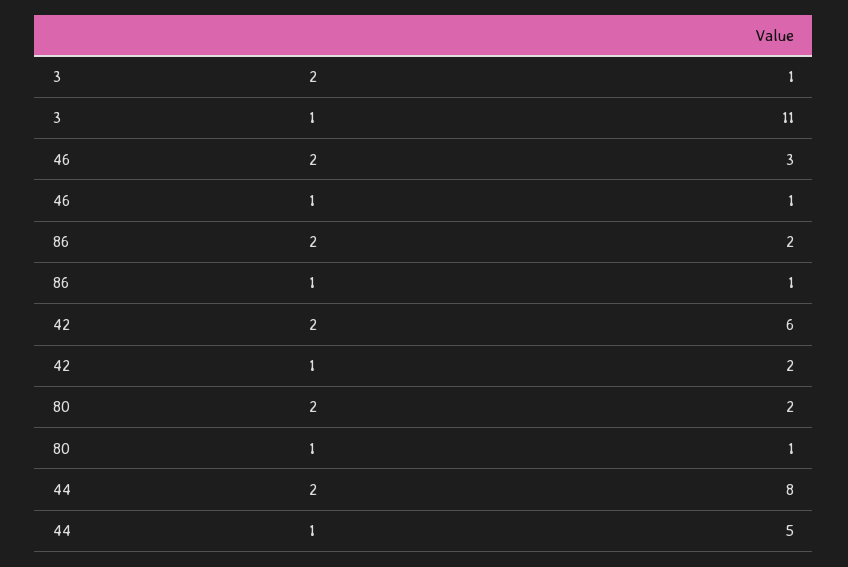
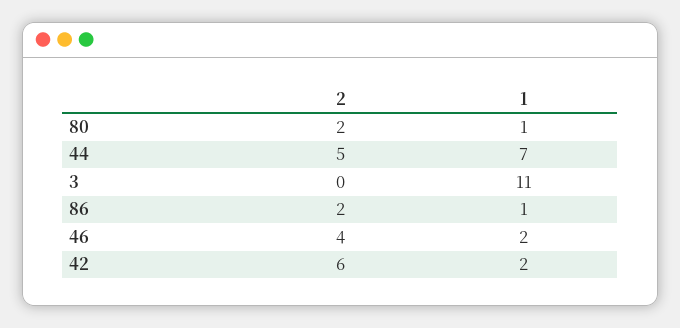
  {
    "3": {
-     "2": 1,
+     "2": 0,
      "1": 11
    },
    "46": {
-     "2": 3,
+     "2": 4,
-     "1": 1
+     "1": 2
    },
    "86": {
      "2": 2,
      "1": 1
    },
    "42": {
      "2": 6,
      "1": 2
    },
    "80": {
      "2": 2,
      "1": 1
    },
    "44": {
-     "2": 8,
+     "2": 5,
-     "1": 5
+     "1": 7
    }
  }

